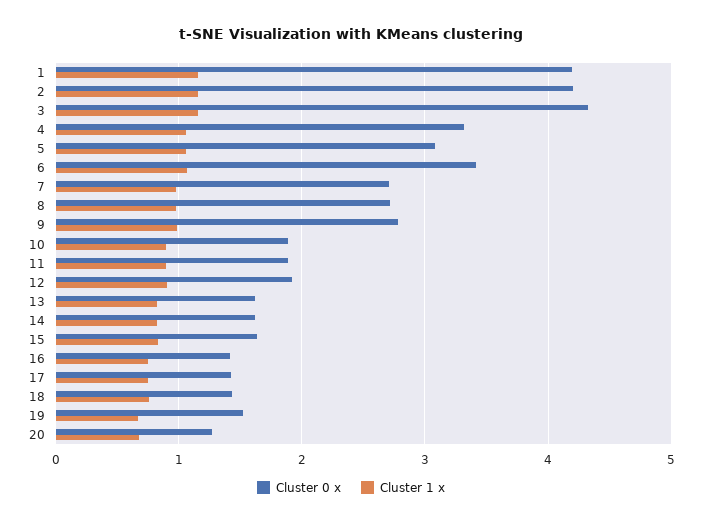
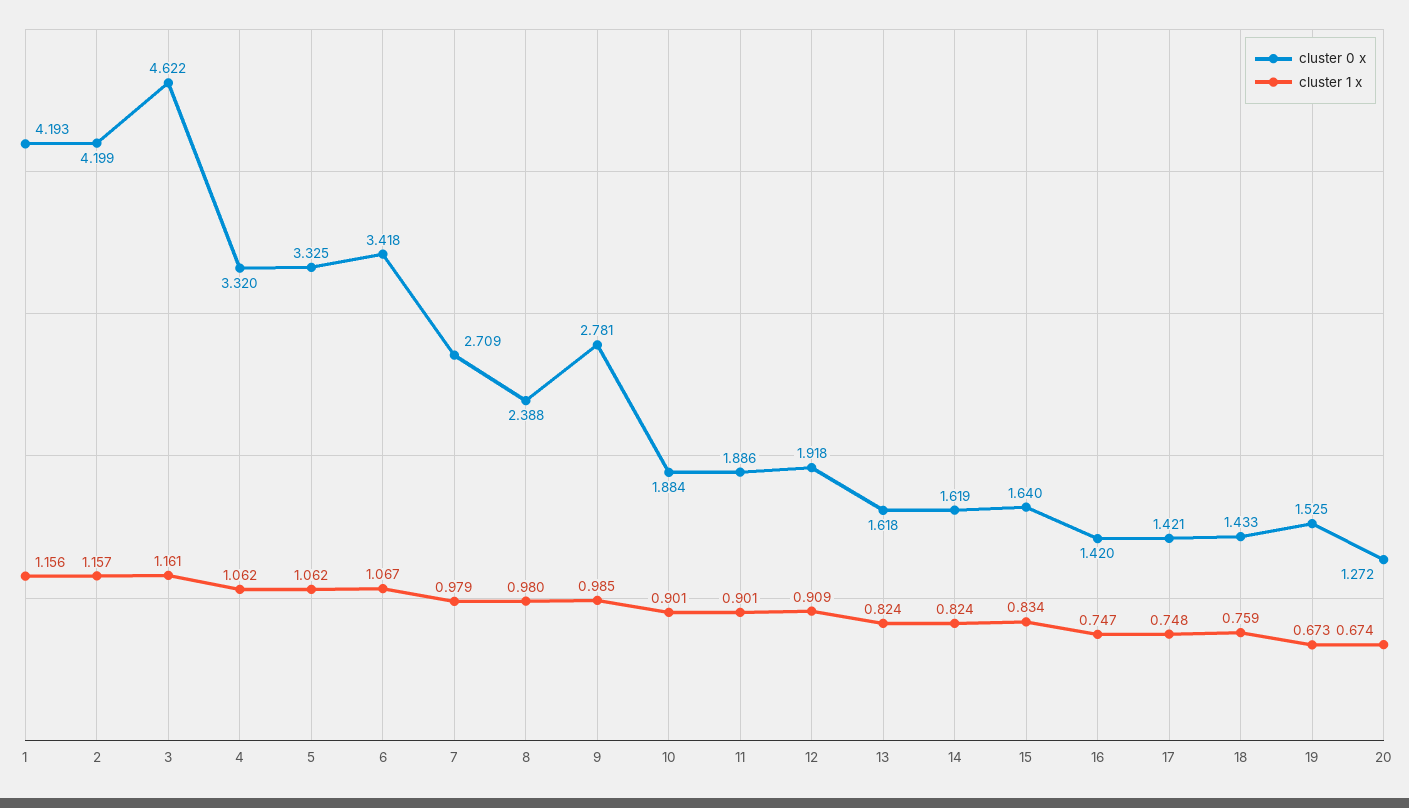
  {
    "Cluster 0 x": {
      "1": 4.193,
      "2": 4.199,
-     "3": 4.3,
+     "3": 4.622,
      "4": 3.32,
-     "5": 3.1,
+     "5": 3.325,
      "6": 3.418,
      "7": 2.709,
-     "8": 2.7,
+     "8": 2.388,
      "9": 2.781,
      "10": 1.884,
      "11": 1.886,
      "12": 1.918,
      "13": 1.618,
      "14": 1.619,
      "15": 1.64,
      "16": 1.42,
      "17": 1.421,
      "18": 1.433,
      "19": 1.525,
      "20": 1.272
    },
    "Cluster 1 x": {
      "1": 1.156,
      "2": 1.157,
      "3": 1.161,
      "4": 1.062,
      "5": 1.062,
      "6": 1.067,
      "7": 0.979,
      "8": 0.98,
      "9": 0.985,
      "10": 0.901,
      "11": 0.901,
      "12": 0.909,
      "13": 0.824,
      "14": 0.824,
      "15": 0.834,
      "16": 0.747,
      "17": 0.748,
      "18": 0.759,
      "19": 0.673,
      "20": 0.674
    }
  }

